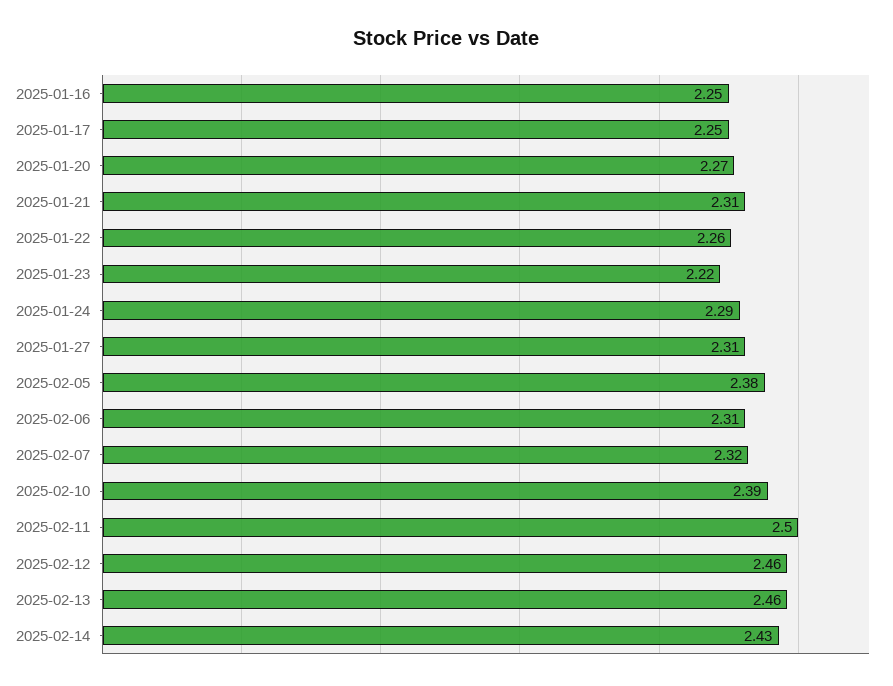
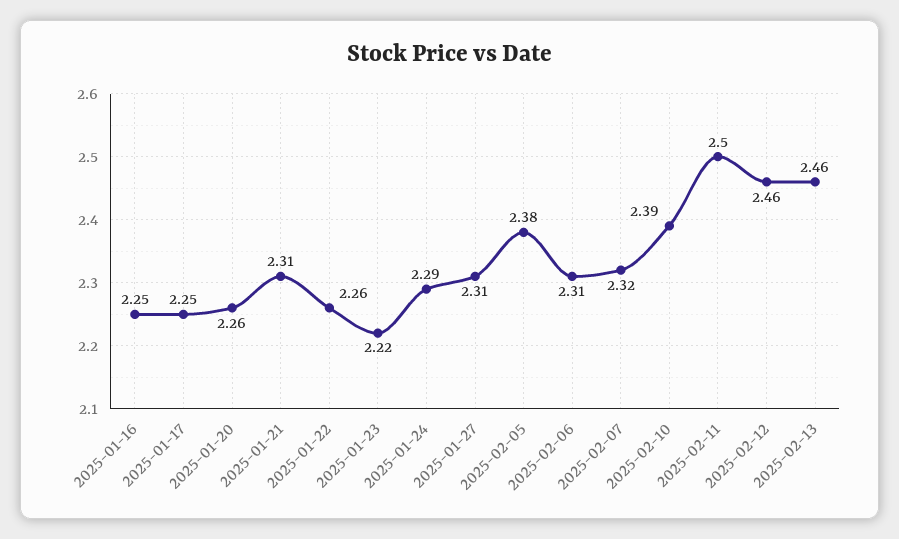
  {
    "2025-01-16": 2.25,
    "2025-01-17": 2.25,
-   "2025-01-20": 2.27,
+   "2025-01-20": 2.26,
    "2025-01-21": 2.31,
    "2025-01-22": 2.26,
    "2025-01-23": 2.22,
    "2025-01-24": 2.29,
    "2025-01-27": 2.31,
    "2025-02-05": 2.38,
    "2025-02-06": 2.31,
    "2025-02-07": 2.32,
    "2025-02-10": 2.39,
    "2025-02-11": 2.5,
    "2025-02-12": 2.46,
-   "2025-02-13": 2.46,
+   "2025-02-13": 2.46
-   "2025-02-14": 2.43
  }

